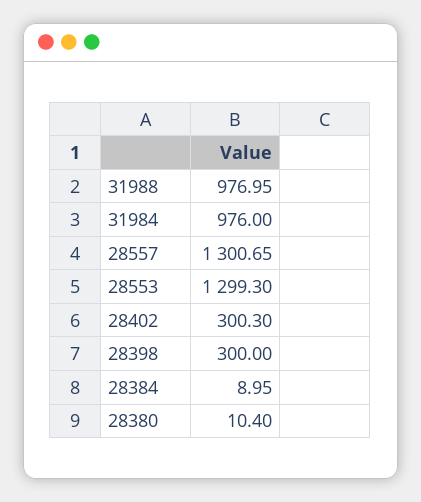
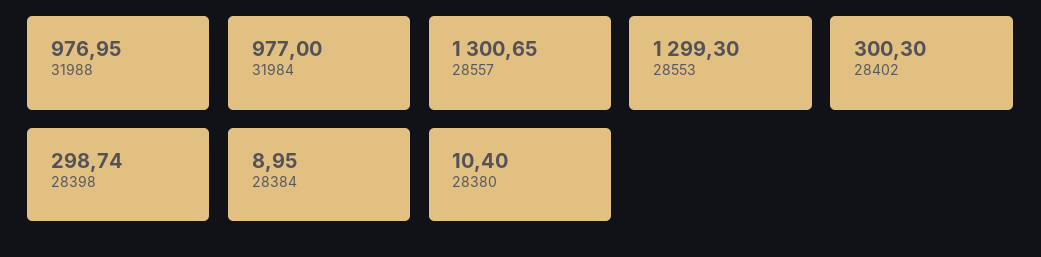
  {
    "31988": 976.95,
-   "31984": 976,
+   "31984": 977,
    "28557": 1300.65,
    "28553": 1299.3,
    "28402": 300.3,
-   "28398": 300,
+   "28398": 298.74,
    "28384": 8.95,
    "28380": 10.4
  }

